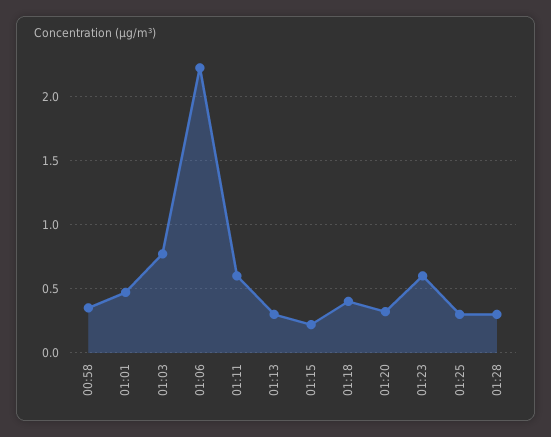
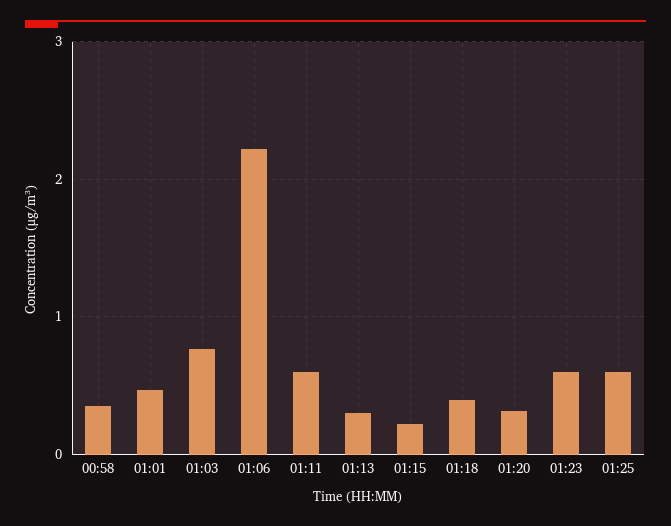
  {
    "00:58": 0.35,
    "01:01": 0.45,
    "01:03": 0.75,
    "01:06": 2.2,
    "01:11": 0.6,
    "01:13": 0.3,
    "01:15": 0.2,
    "01:18": 0.4,
    "01:20": 0.3,
    "01:23": 0.6,
-   "01:25": 0.3,
+   "01:25": 0.6
-   "01:28": 0.3
  }

